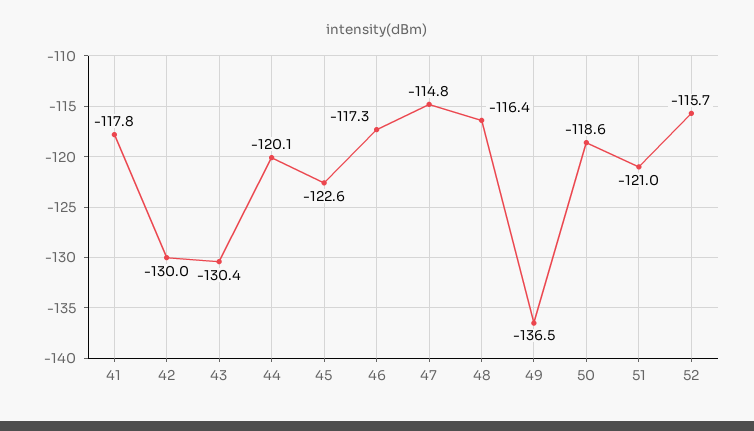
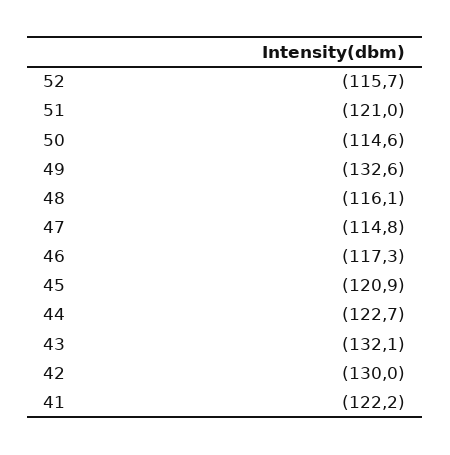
  {
-   "41": -117.8,
+   "41": -122.2,
    "42": -130,
-   "43": -130.4,
+   "43": -132.1,
-   "44": -120.1,
+   "44": -122.7,
-   "45": -122.6,
+   "45": -120.9,
    "46": -117.3,
    "47": -114.8,
-   "48": -116.4,
+   "48": -116.1,
-   "49": -136.5,
+   "49": -132.6,
-   "50": -118.6,
+   "50": -114.6,
    "51": -121,
    "52": -115.7
  }

